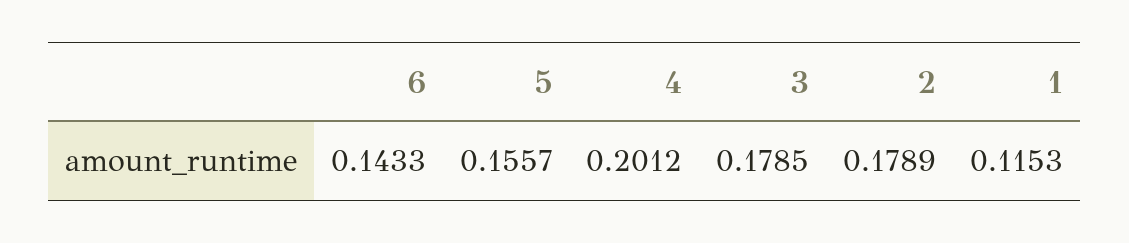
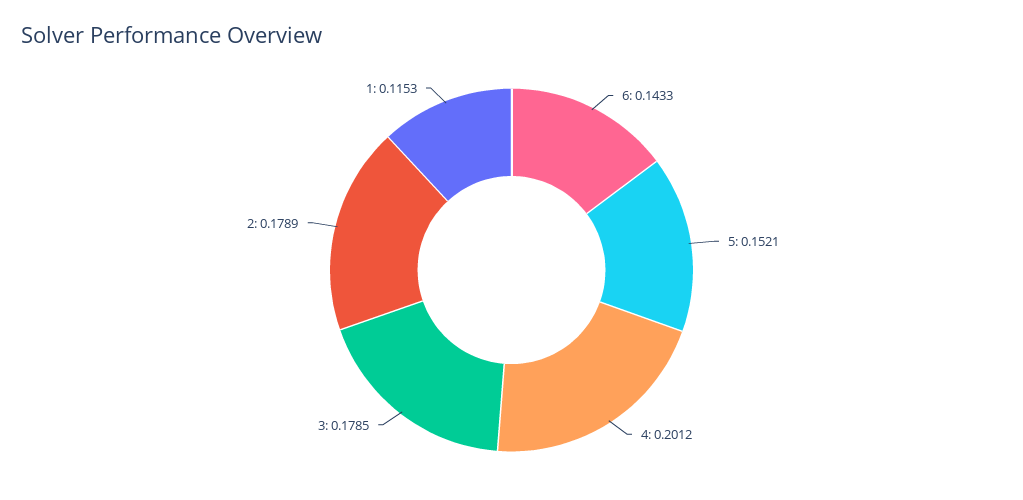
  {
    "6": 0.1433,
-   "5": 0.1557,
+   "5": 0.1521,
    "4": 0.2012,
    "3": 0.1785,
    "2": 0.1789,
    "1": 0.1153
  }

